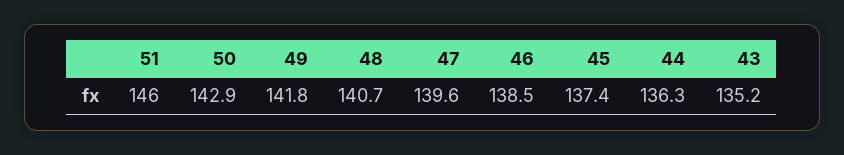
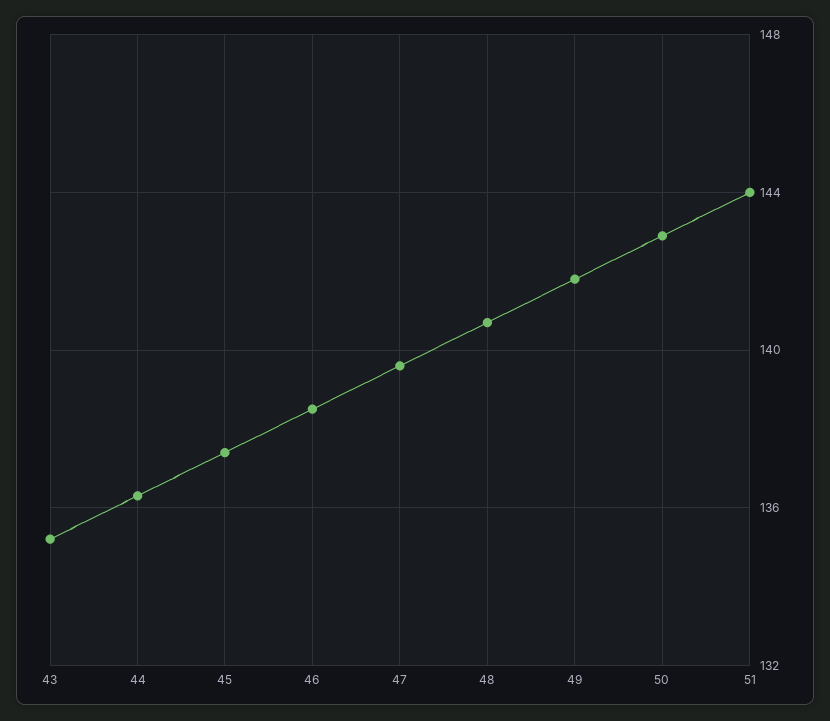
  {
-   "51": 146,
+   "51": 144,
    "50": 142.9,
    "49": 141.8,
    "48": 140.7,
    "47": 139.6,
    "46": 138.5,
    "45": 137.4,
    "44": 136.3,
    "43": 135.2
  }

